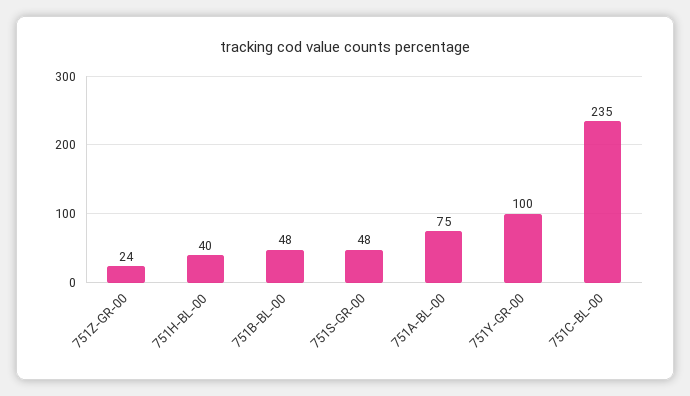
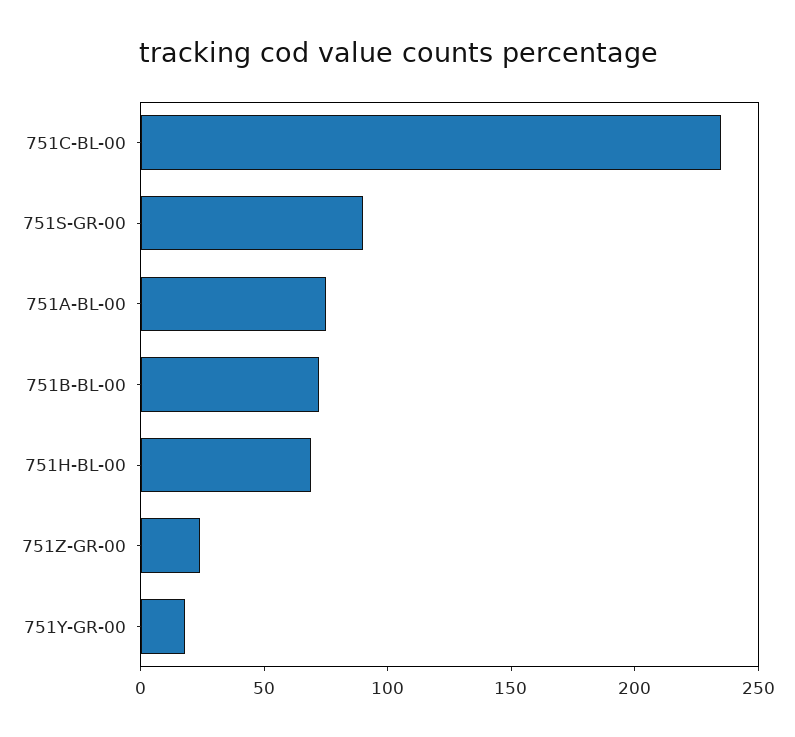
  {
    "751Z-GR-00": 24,
-   "751H-BL-00": 40,
+   "751H-BL-00": 70,
-   "751B-BL-00": 48,
+   "751B-BL-00": 70,
-   "751S-GR-00": 48,
+   "751S-GR-00": 90,
    "751A-BL-00": 75,
-   "751Y-GR-00": 100,
+   "751Y-GR-00": 20,
    "751C-BL-00": 235
  }

